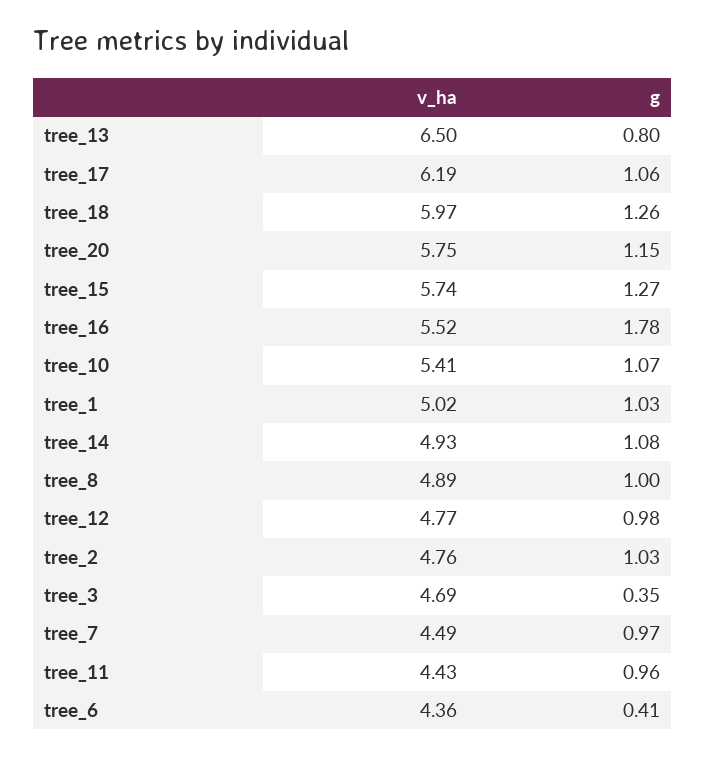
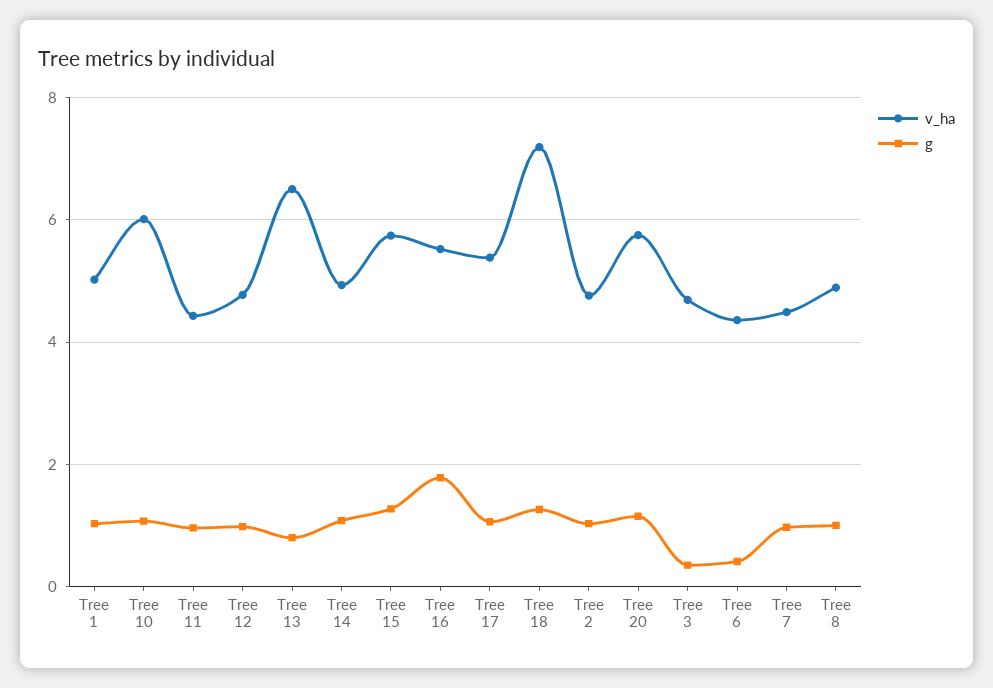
  {
    "v_ha": {
      "tree_13": 6.5,
-     "tree_17": 6.19,
+     "tree_17": 5.4,
-     "tree_18": 5.97,
+     "tree_18": 7.2,
      "tree_20": 5.75,
      "tree_15": 5.74,
      "tree_16": 5.52,
-     "tree_10": 5.41,
+     "tree_10": 6,
      "tree_1": 5.02,
      "tree_14": 4.93,
      "tree_8": 4.89,
      "tree_12": 4.77,
      "tree_2": 4.76,
      "tree_3": 4.69,
      "tree_7": 4.49,
      "tree_11": 4.43,
      "tree_6": 4.36
    },
    "g": {
      "tree_13": 0.8,
      "tree_17": 1.06,
      "tree_18": 1.26,
      "tree_20": 1.15,
      "tree_15": 1.27,
      "tree_16": 1.78,
      "tree_10": 1.07,
      "tree_1": 1.03,
      "tree_14": 1.08,
      "tree_8": 1,
      "tree_12": 0.98,
      "tree_2": 1.03,
      "tree_3": 0.35,
      "tree_7": 0.97,
      "tree_11": 0.96,
      "tree_6": 0.41
    }
  }

